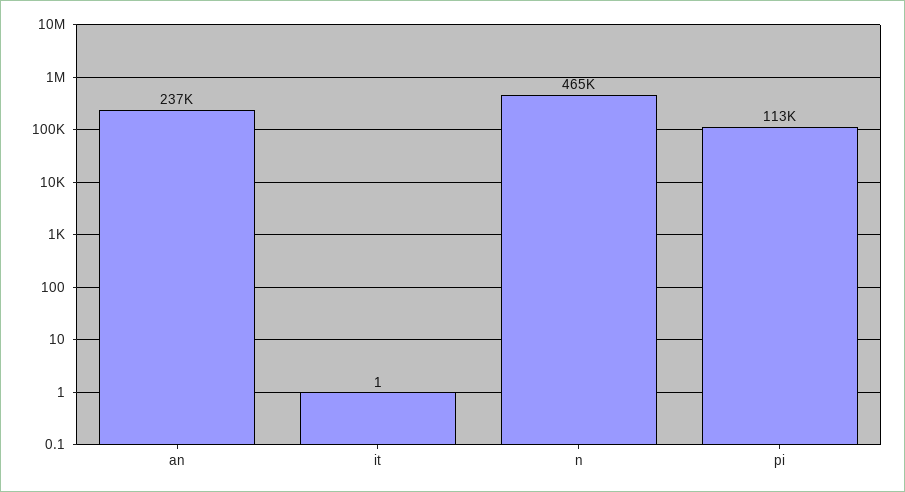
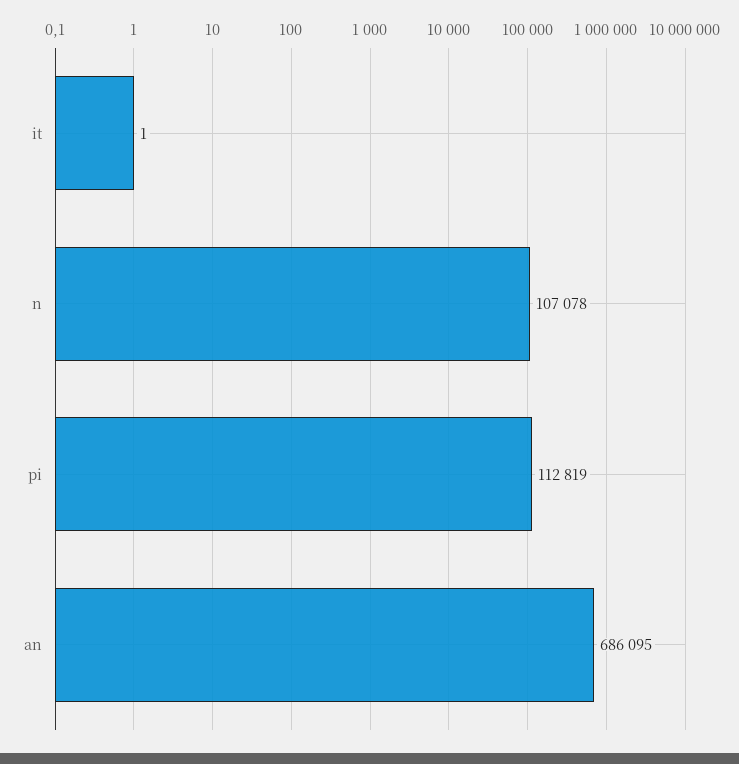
  {
-   "an": 237000,
+   "an": 686095,
    "it": 1,
-   "n": 465000,
+   "n": 107078,
    "pi": 112819
  }

